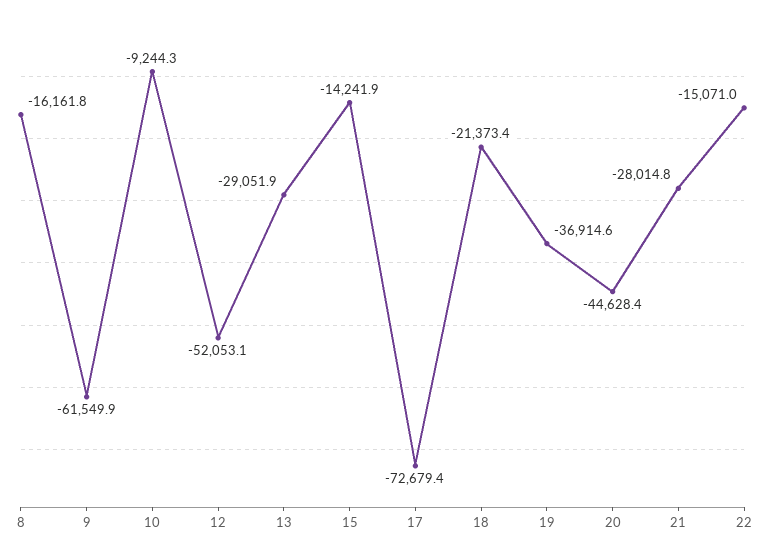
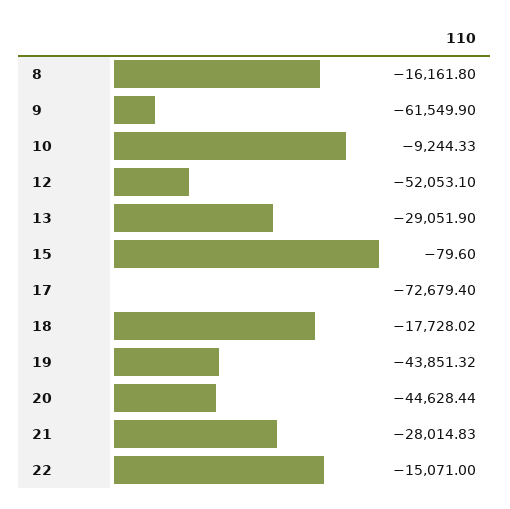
  {
    "8": -16161.8,
    "9": -61549.9,
    "10": -9244.33,
    "12": -52053.1,
    "13": -29051.9,
-   "15": -14241.9,
+   "15": -79.6,
    "17": -72679.4,
-   "18": -21373.4,
+   "18": -17728.02,
-   "19": -36914.6,
+   "19": -43851.32,
    "20": -44628.44,
    "21": -28014.83,
    "22": -15071
  }

